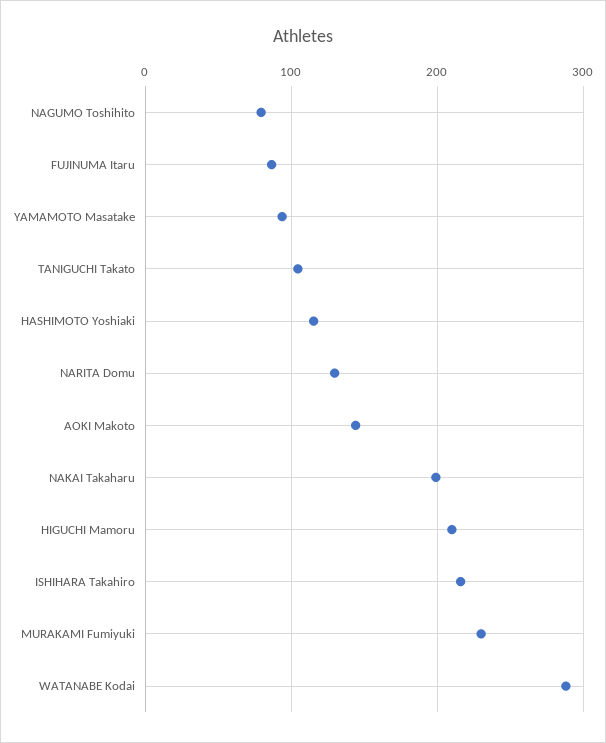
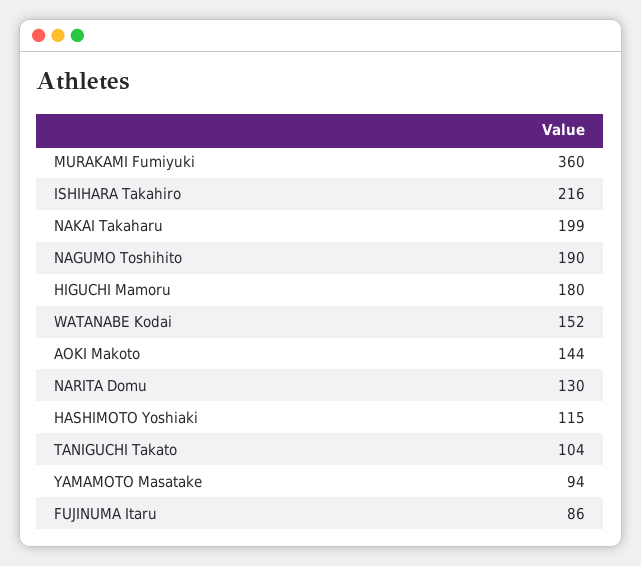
  {
-   "NAGUMO Toshihito": 80,
+   "NAGUMO Toshihito": 190,
    "FUJINUMA Itaru": 86,
    "YAMAMOTO Masatake": 94,
    "TANIGUCHI Takato": 104,
    "HASHIMOTO Yoshiaki": 115,
    "NARITA Domu": 130,
    "AOKI Makoto": 144,
    "NAKAI Takaharu": 199,
-   "HIGUCHI Mamoru": 210,
+   "HIGUCHI Mamoru": 180,
    "ISHIHARA Takahiro": 216,
-   "MURAKAMI Fumiyuki": 230,
+   "MURAKAMI Fumiyuki": 360,
-   "WATANABE Kodai": 290
+   "WATANABE Kodai": 152
  }

